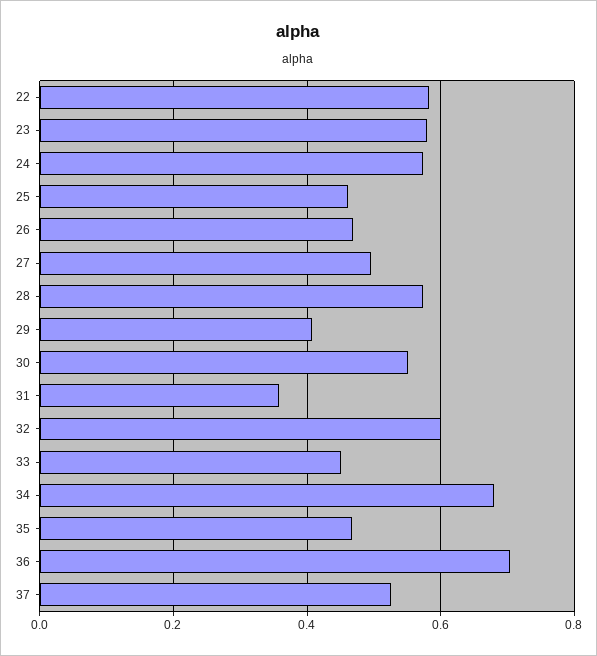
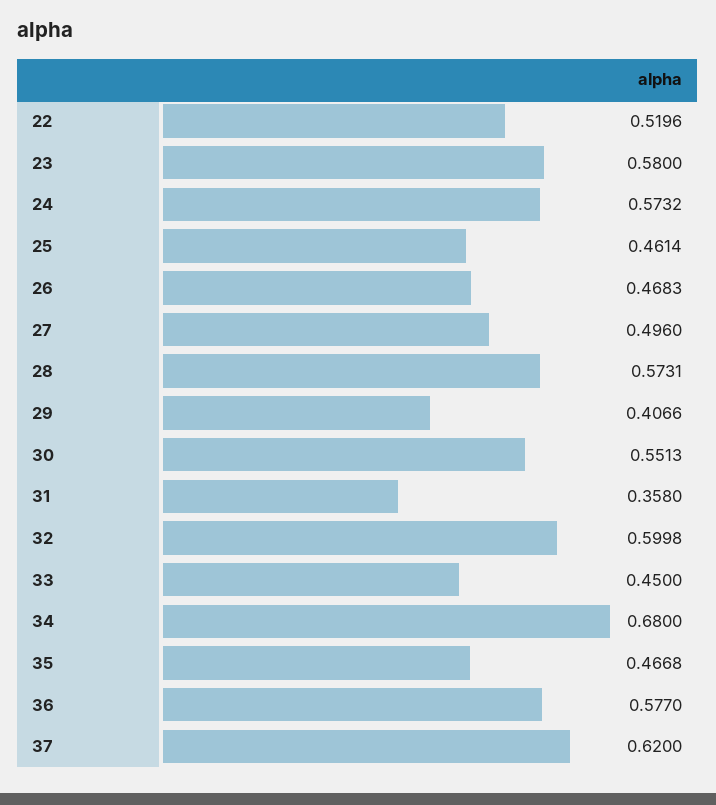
  {
-   "22": 0.58,
+   "22": 0.5196,
    "23": 0.58,
    "24": 0.5732,
    "25": 0.4614,
    "26": 0.4683,
    "27": 0.496,
    "28": 0.5731,
    "29": 0.4066,
    "30": 0.5513,
    "31": 0.358,
    "32": 0.5998,
    "33": 0.45,
    "34": 0.68,
    "35": 0.4668,
-   "36": 0.7,
+   "36": 0.577,
-   "37": 0.52
+   "37": 0.62
  }

